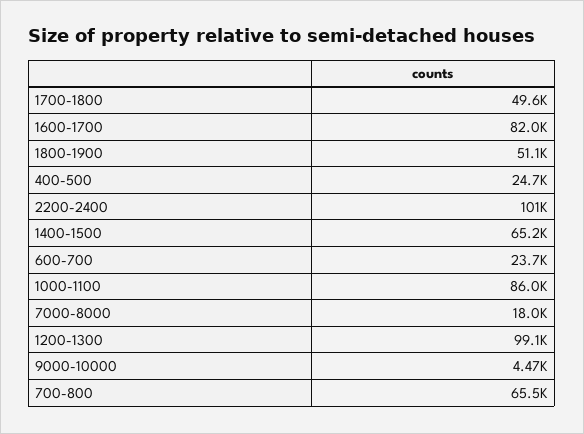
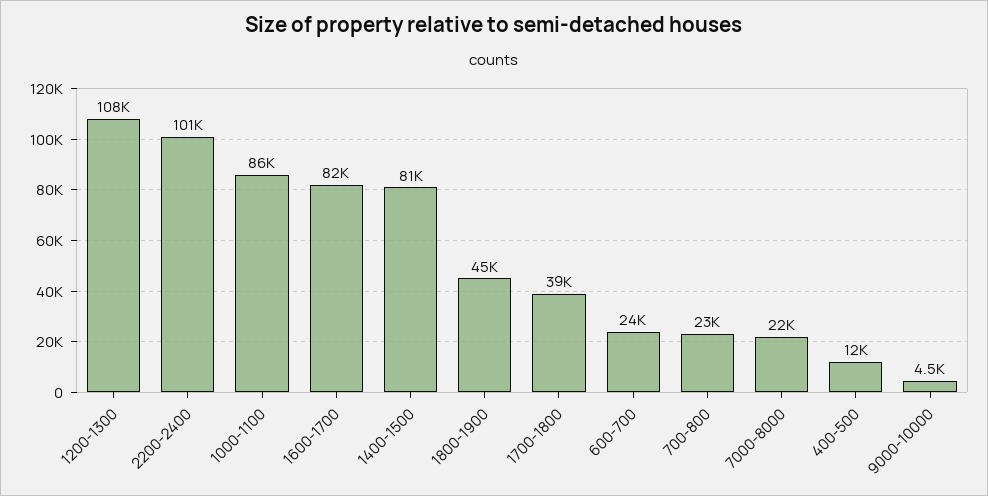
  {
-   "1700-1800": 49600,
+   "1700-1800": 39000,
    "1600-1700": 82000,
-   "1800-1900": 51100,
+   "1800-1900": 45000,
-   "400-500": 24700,
+   "400-500": 12000,
    "2200-2400": 101000,
-   "1400-1500": 65200,
+   "1400-1500": 81000,
    "600-700": 23700,
    "1000-1100": 86000,
-   "7000-8000": 18000,
+   "7000-8000": 22000,
-   "1200-1300": 99100,
+   "1200-1300": 108000,
    "9000-10000": 4470,
-   "700-800": 65500
+   "700-800": 23000
  }

